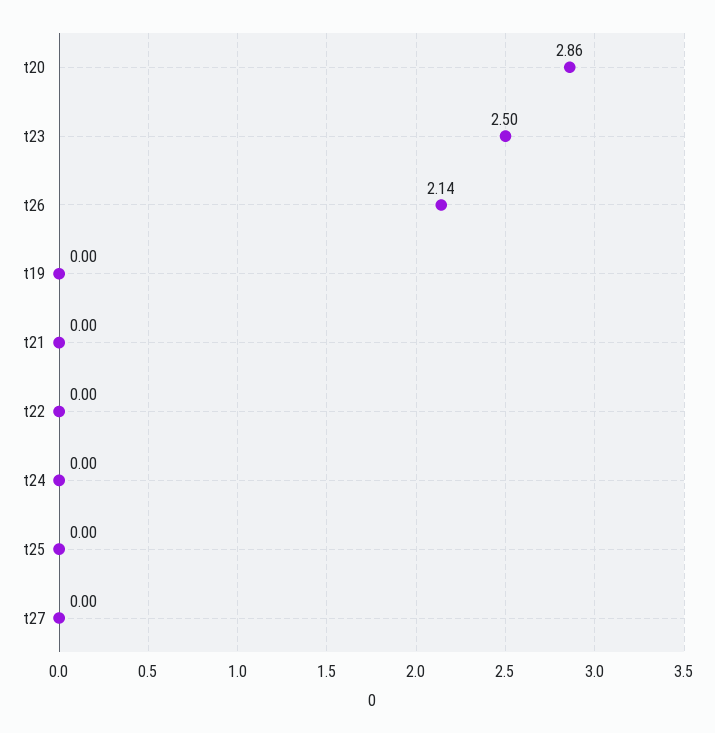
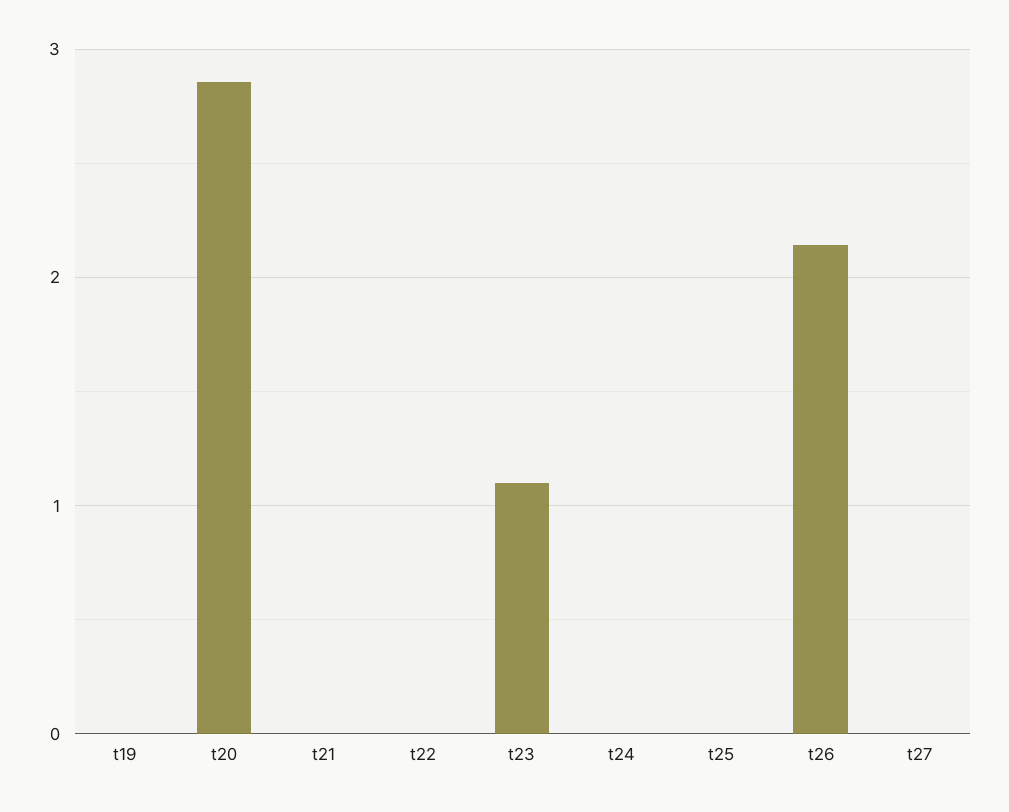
  {
    "t20": 2.86,
-   "t23": 2.5,
+   "t23": 1.1,
    "t26": 2.14,
    "t19": 0,
    "t21": 0,
    "t22": 0,
    "t24": 0,
    "t25": 0,
    "t27": 0
  }

